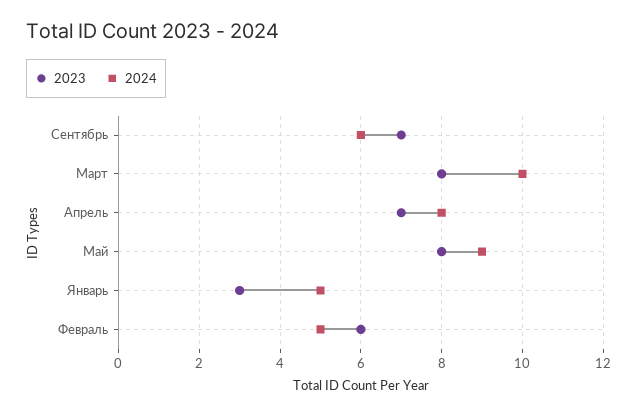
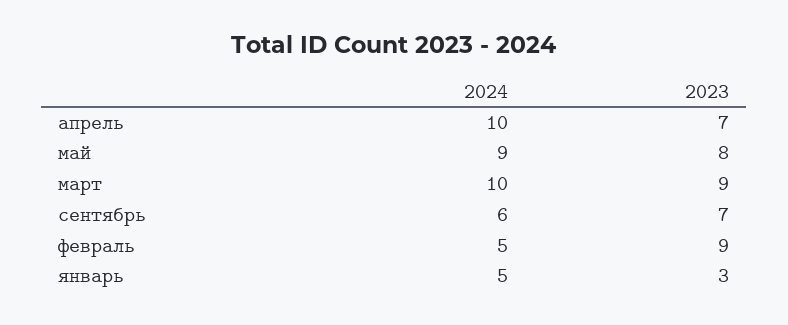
  {
    "2023": {
      "Сентябрь": 7,
-     "Март": 8,
+     "Март": 9,
      "Апрель": 7,
      "Май": 8,
      "Январь": 3,
-     "Февраль": 6
+     "Февраль": 9
    },
    "2024": {
      "Сентябрь": 6,
      "Март": 10,
-     "Апрель": 8,
+     "Апрель": 10,
      "Май": 9,
      "Январь": 5,
      "Февраль": 5
    }
  }

